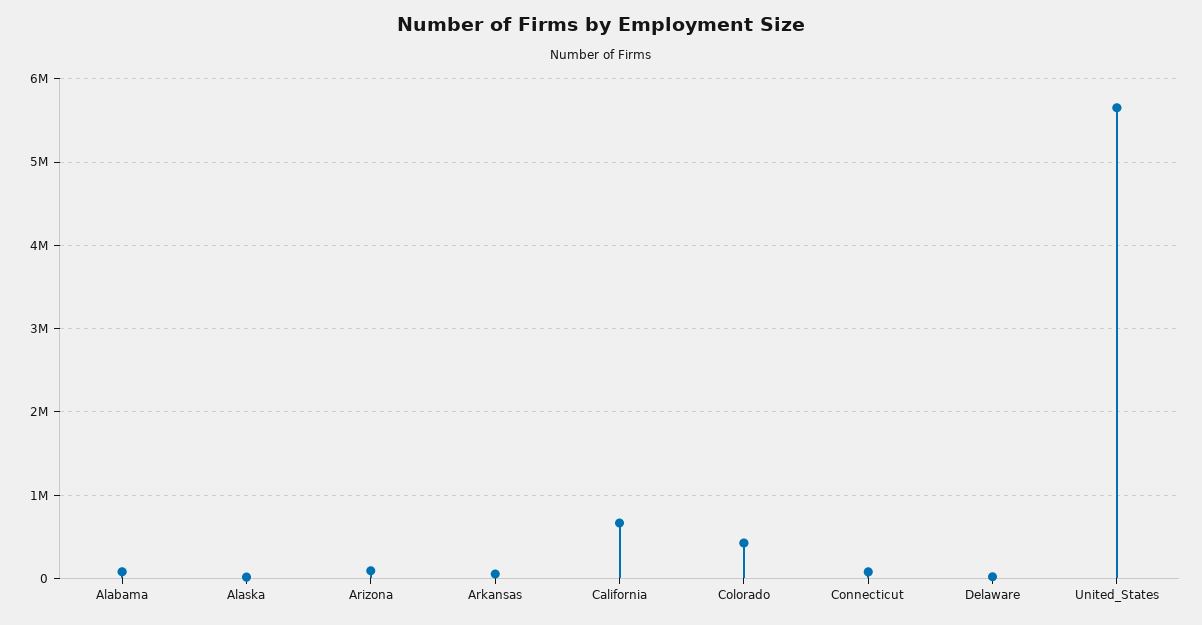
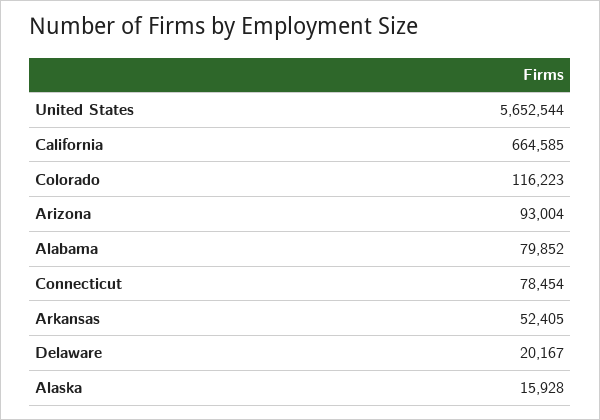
  {
    "Alabama": 79852,
    "Alaska": 15928,
    "Arizona": 93004,
    "Arkansas": 52405,
    "California": 664585,
-   "Colorado": 400000,
+   "Colorado": 116223,
    "Connecticut": 78454,
    "Delaware": 20167,
    "United_States": 5652544
  }

